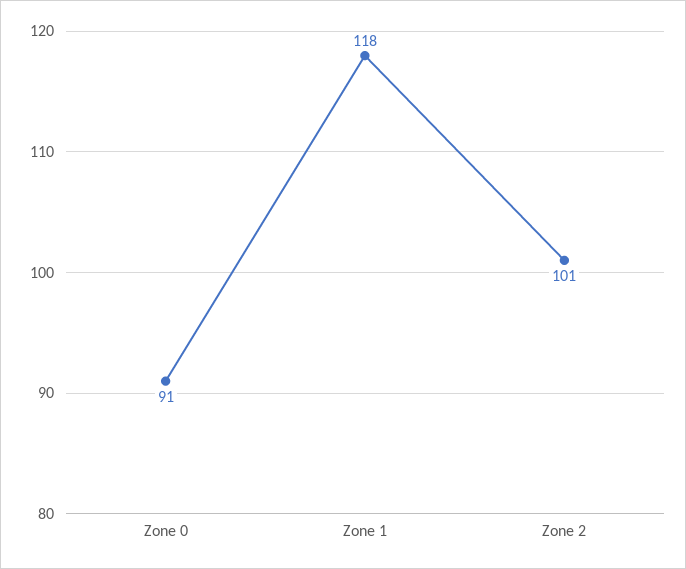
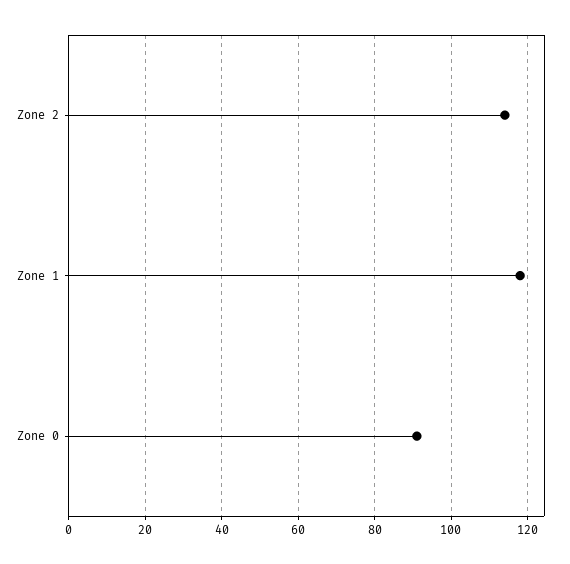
  {
    "Zone 0": 91,
    "Zone 1": 118,
-   "Zone 2": 101
+   "Zone 2": 115
  }

